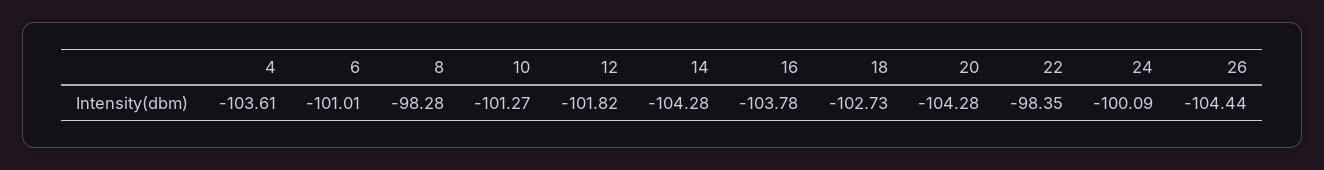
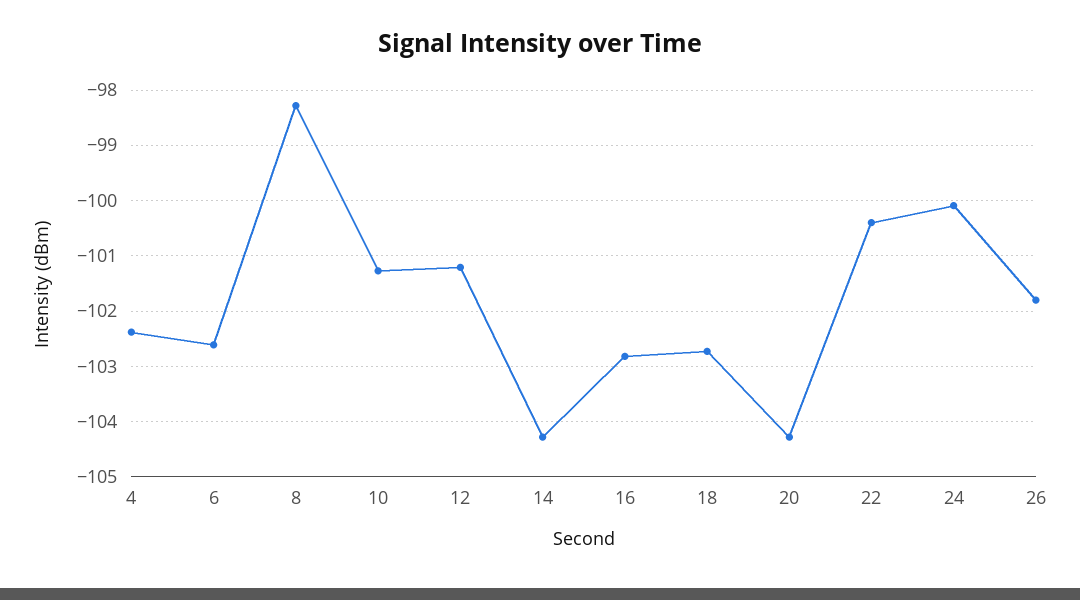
  {
-   "4": -103.61,
+   "4": -102.4,
-   "6": -101.01,
+   "6": -102.6,
    "8": -98.28,
    "10": -101.27,
-   "12": -101.82,
+   "12": -101.2,
    "14": -104.28,
-   "16": -103.78,
+   "16": -102.8,
    "18": -102.73,
    "20": -104.28,
-   "22": -98.35,
+   "22": -100.4,
    "24": -100.09,
-   "26": -104.44
+   "26": -101.8
  }

